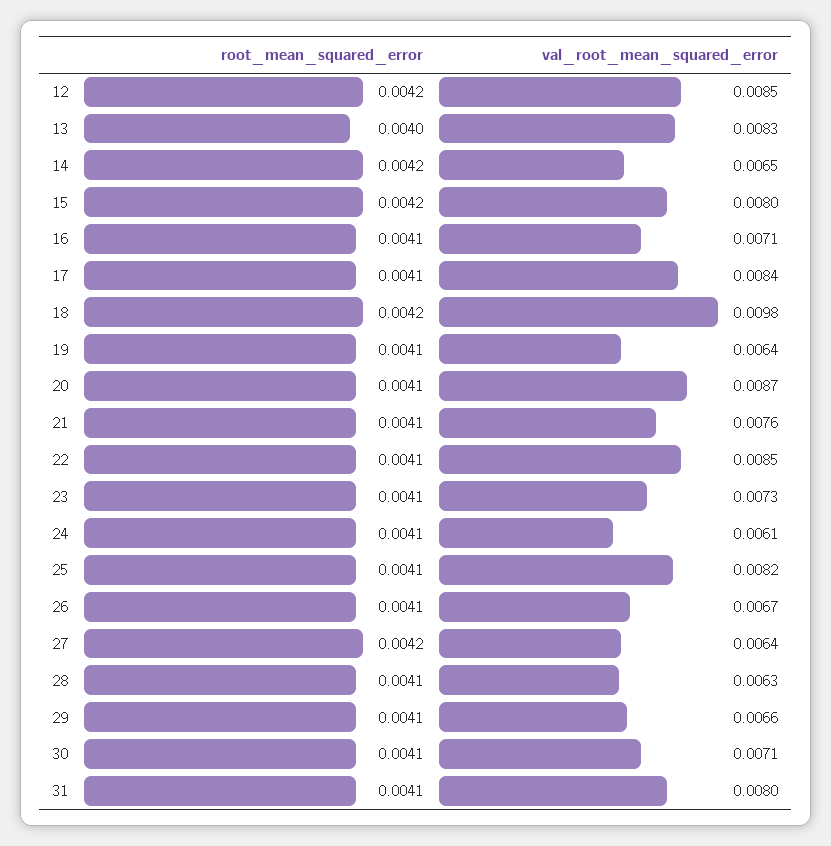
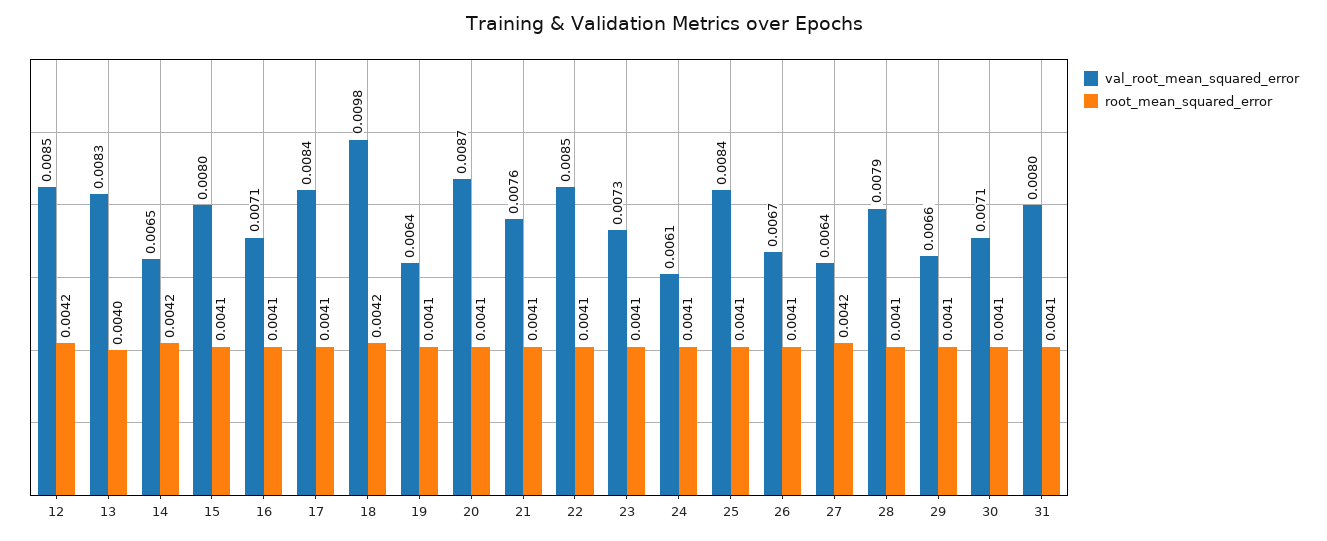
  {
    "root_mean_squared_error": {
      "12": 0.0042,
      "13": 0.004,
      "14": 0.0042,
-     "15": 0.0042,
+     "15": 0.0041,
      "16": 0.0041,
      "17": 0.0041,
      "18": 0.0042,
      "19": 0.0041,
      "20": 0.0041,
      "21": 0.0041,
      "22": 0.0041,
      "23": 0.0041,
      "24": 0.0041,
      "25": 0.0041,
      "26": 0.0041,
      "27": 0.0042,
      "28": 0.0041,
      "29": 0.0041,
      "30": 0.0041,
      "31": 0.0041
    },
    "val_root_mean_squared_error": {
      "12": 0.0085,
      "13": 0.0083,
      "14": 0.0065,
      "15": 0.008,
      "16": 0.0071,
      "17": 0.0084,
      "18": 0.0098,
      "19": 0.0064,
      "20": 0.0087,
      "21": 0.0076,
      "22": 0.0085,
      "23": 0.0073,
      "24": 0.0061,
-     "25": 0.0082,
+     "25": 0.0084,
      "26": 0.0067,
      "27": 0.0064,
-     "28": 0.0063,
+     "28": 0.0079,
      "29": 0.0066,
      "30": 0.0071,
      "31": 0.008
    }
  }

